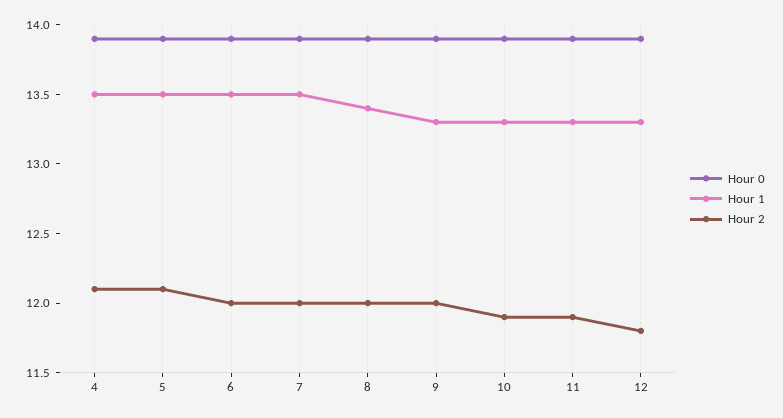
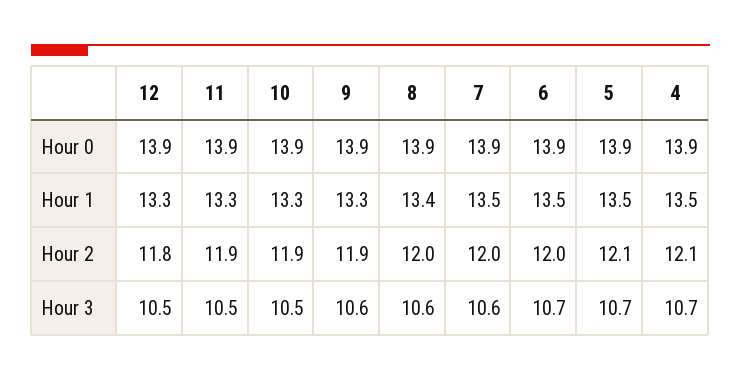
  {
    "Hour 0": {
      "4": 13.9,
      "5": 13.9,
      "6": 13.9,
      "7": 13.9,
      "8": 13.9,
      "9": 13.9,
      "10": 13.9,
      "11": 13.9,
      "12": 13.9
    },
    "Hour 1": {
      "4": 13.5,
      "5": 13.5,
      "6": 13.5,
      "7": 13.5,
      "8": 13.4,
      "9": 13.3,
      "10": 13.3,
      "11": 13.3,
      "12": 13.3
    },
    "Hour 2": {
      "4": 12.1,
      "5": 12.1,
      "6": 12,
      "7": 12,
      "8": 12,
-     "9": 12,
+     "9": 11.9,
      "10": 11.9,
      "11": 11.9,
      "12": 11.8
-   }
+   },
+   "Hour 3": {
+     "12": 10.5,
+     "11": 10.5,
+     "10": 10.5,
+     "9": 10.6,
+     "8": 10.6,
+     "7": 10.6,
+     "6": 10.7,
+     "5": 10.7,
+     "4": 10.7
+   }
  }

